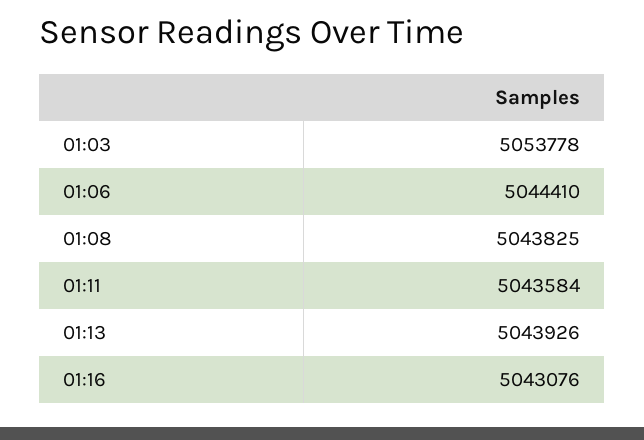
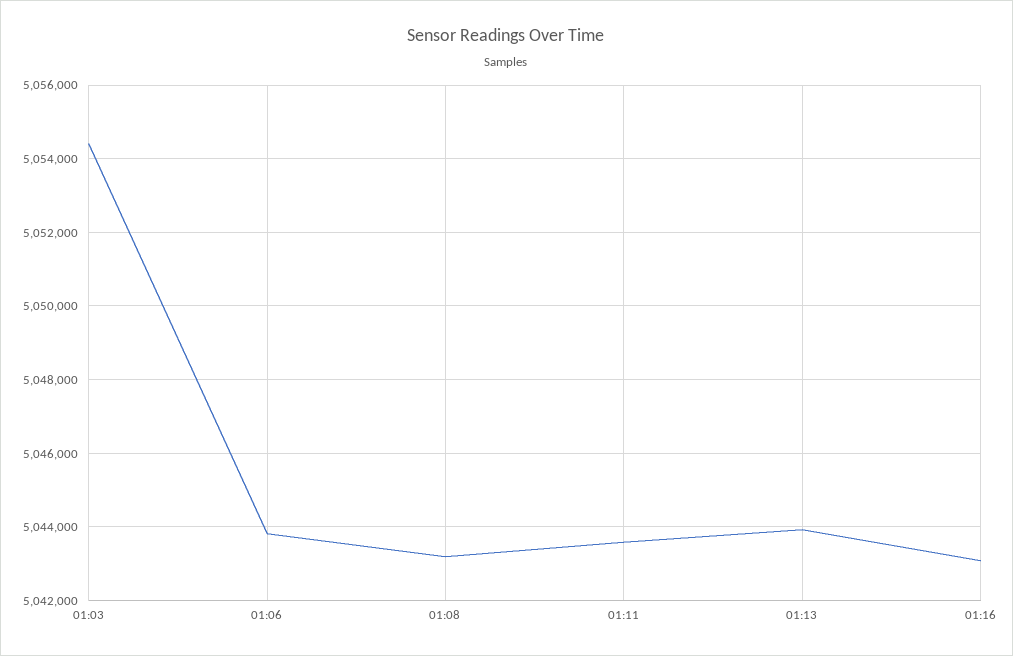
  {
-   "01:03": 5053778,
+   "01:03": 5054400,
-   "01:06": 5044410,
+   "01:06": 5043800,
-   "01:08": 5043825,
+   "01:08": 5043200,
    "01:11": 5043584,
    "01:13": 5043926,
    "01:16": 5043076
  }

